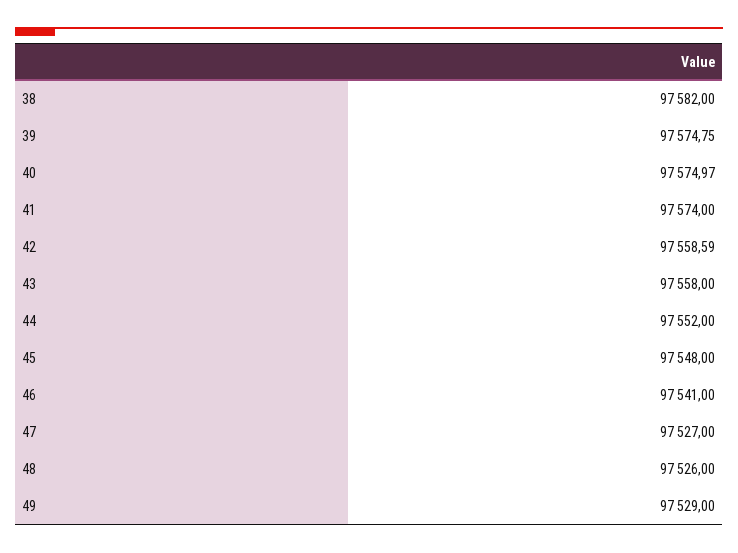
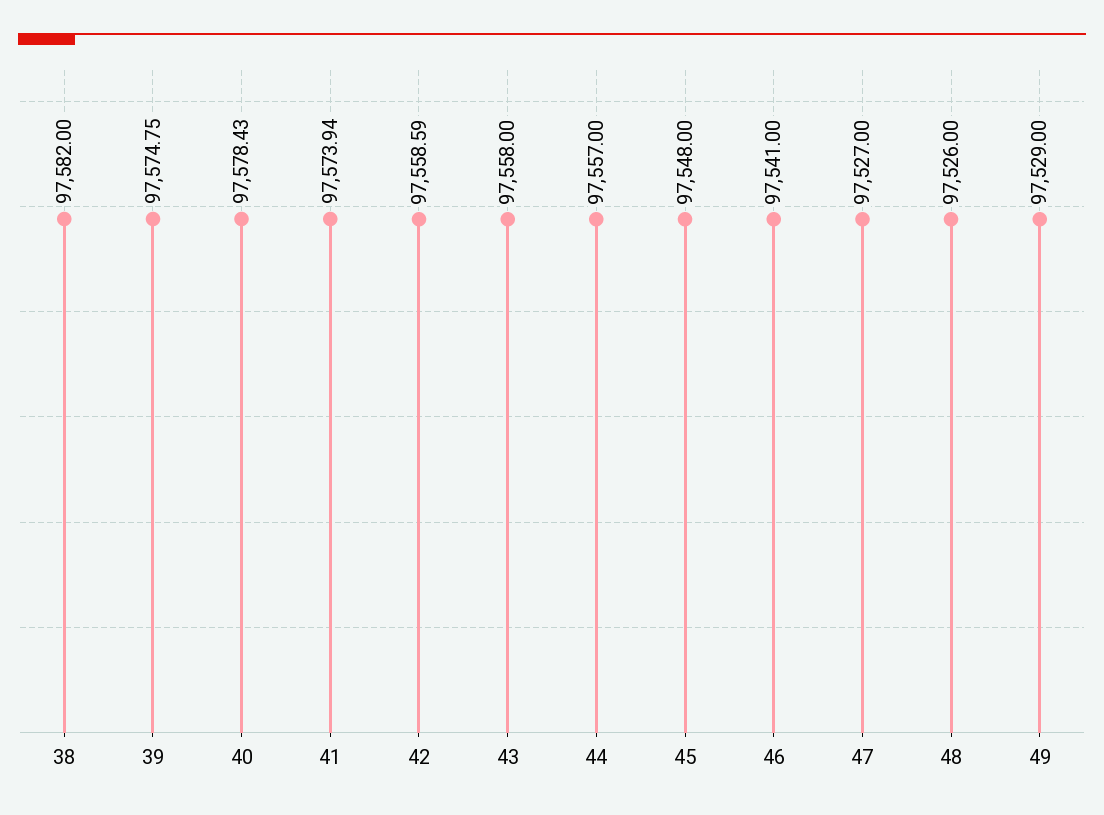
  {
    "38": 97582,
    "39": 97574.75,
-   "40": 97574.97,
+   "40": 97578.43,
-   "41": 97574,
+   "41": 97573.94,
    "42": 97558.59,
    "43": 97558,
-   "44": 97552,
+   "44": 97557,
    "45": 97548,
    "46": 97541,
    "47": 97527,
    "48": 97526,
    "49": 97529
  }

